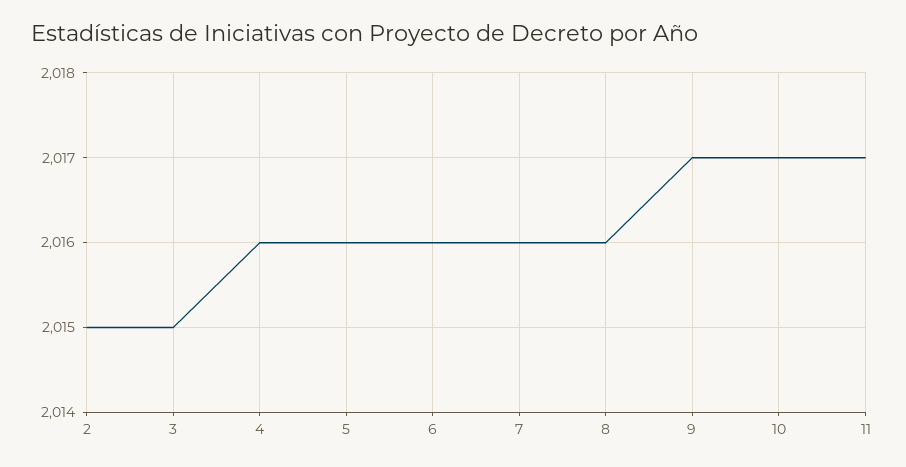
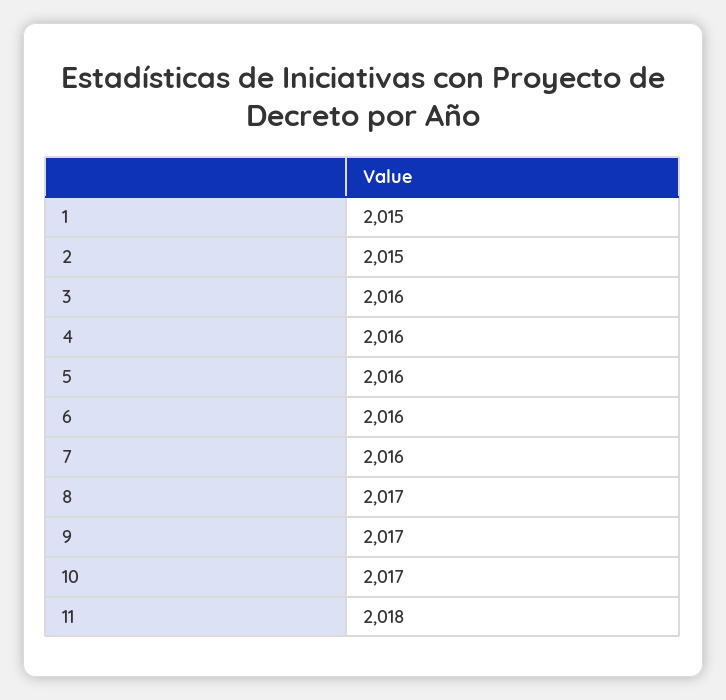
  {
    "2": 2015,
-   "3": 2015,
+   "3": 2016,
    "4": 2016,
    "5": 2016,
    "6": 2016,
    "7": 2016,
-   "8": 2016,
+   "8": 2017,
    "9": 2017,
    "10": 2017,
-   "11": 2017
+   "11": 2018,
+   "1": 2015
  }

